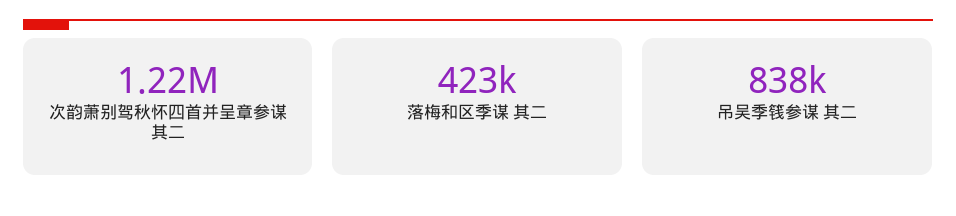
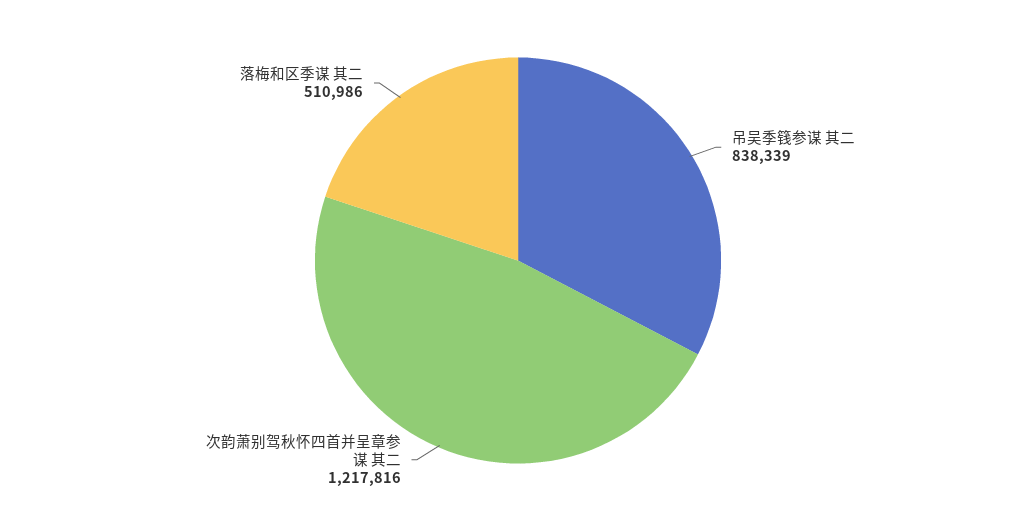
  {
    "次韵萧别驾秋怀四首并呈章参谋 其二": 1217816,
-   "落梅和区季谋 其二": 423000,
+   "落梅和区季谋 其二": 510986,
    "吊吴季篯参谋 其二": 838339
  }

